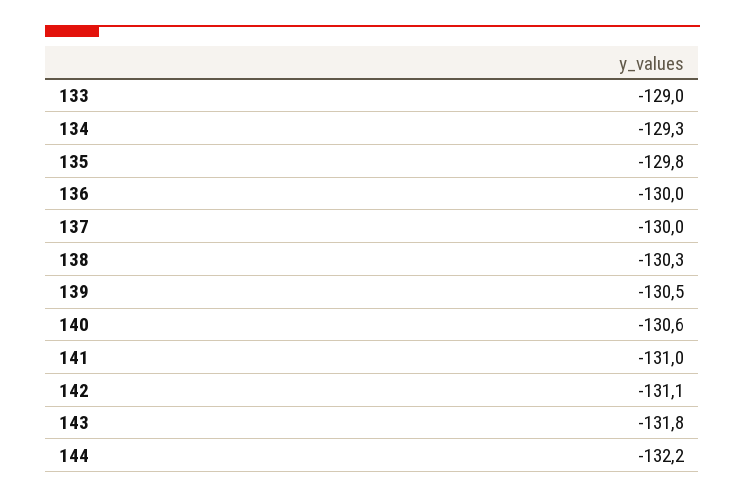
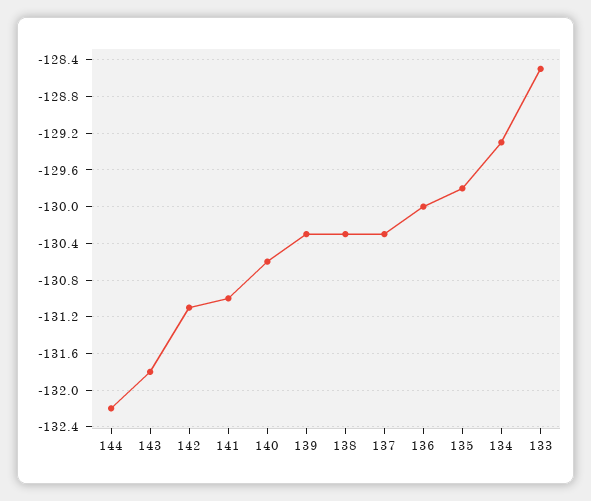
  {
-   "133": -129,
+   "133": -128.5,
    "134": -129.3,
    "135": -129.8,
    "136": -130,
-   "137": -130,
+   "137": -130.3,
    "138": -130.3,
-   "139": -130.5,
+   "139": -130.3,
    "140": -130.6,
    "141": -131,
    "142": -131.1,
    "143": -131.8,
    "144": -132.2
  }

